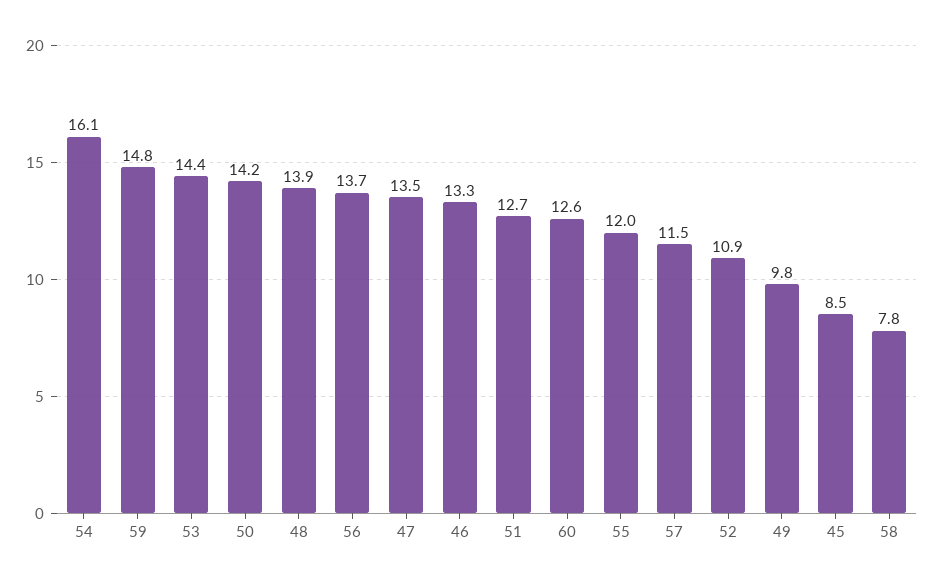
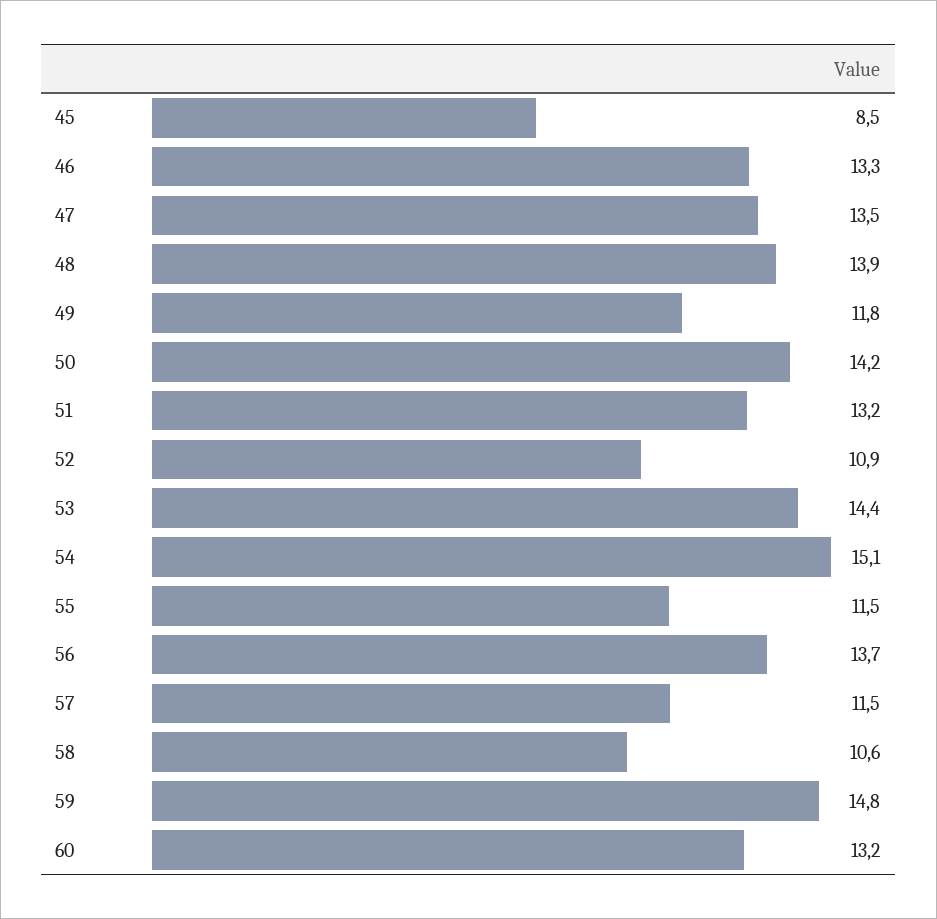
  {
-   "54": 16.1,
+   "54": 15.1,
    "59": 14.8,
    "53": 14.4,
    "50": 14.2,
    "48": 13.9,
    "56": 13.7,
    "47": 13.5,
    "46": 13.3,
-   "51": 12.7,
+   "51": 13.2,
-   "60": 12.6,
+   "60": 13.2,
-   "55": 12,
+   "55": 11.5,
    "57": 11.5,
    "52": 10.9,
-   "49": 9.8,
+   "49": 11.8,
    "45": 8.5,
-   "58": 7.8
+   "58": 10.6
  }

